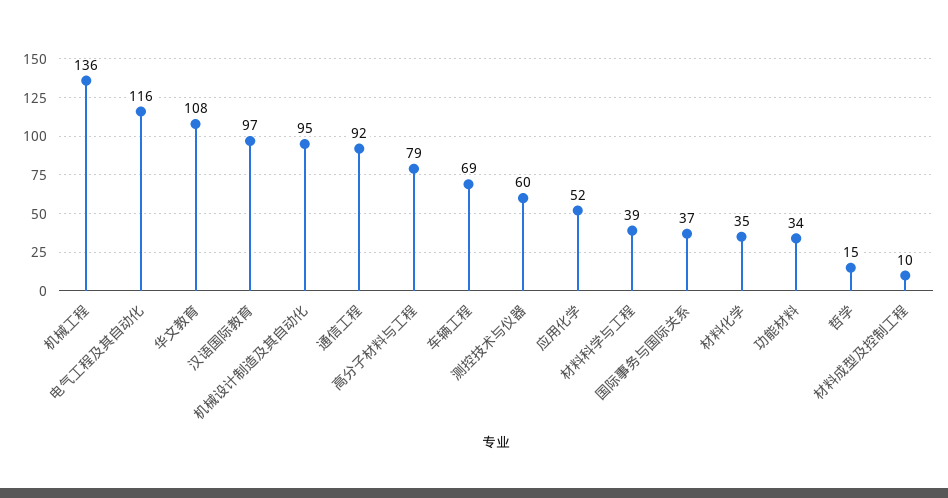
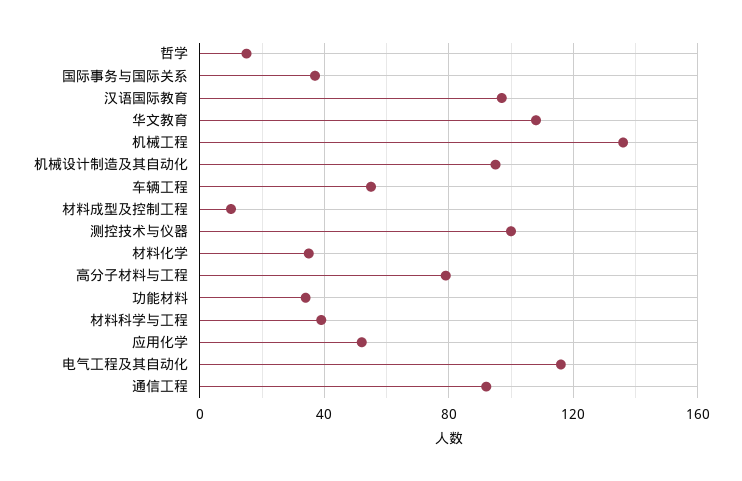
  {
    "机械工程": 136,
    "电气工程及其自动化": 116,
    "华文教育": 108,
    "汉语国际教育": 97,
    "机械设计制造及其自动化": 95,
    "通信工程": 92,
    "高分子材料与工程": 79,
-   "车辆工程": 69,
+   "车辆工程": 55,
-   "测控技术与仪器": 60,
+   "测控技术与仪器": 100,
    "应用化学": 52,
    "材料科学与工程": 39,
    "国际事务与国际关系": 37,
    "材料化学": 35,
    "功能材料": 34,
    "哲学": 15,
    "材料成型及控制工程": 10
  }

